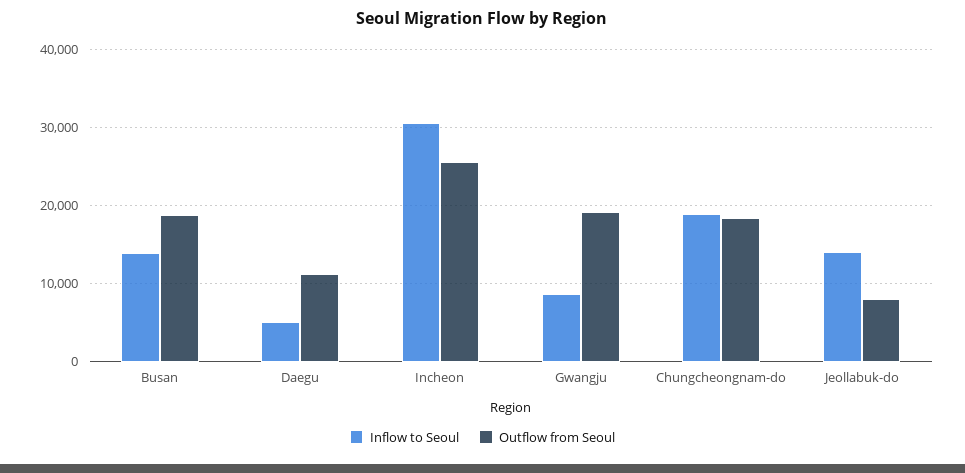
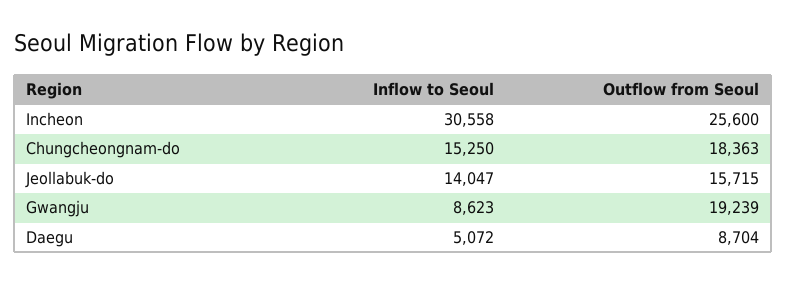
  {
    "Inflow to Seoul": {
-     "Busan": 14000,
      "Daegu": 5072,
      "Incheon": 30558,
      "Gwangju": 8623,
-     "Chungcheongnam-do": 19000,
+     "Chungcheongnam-do": 15250,
      "Jeollabuk-do": 14047
    },
    "Outflow from Seoul": {
-     "Busan": 19000,
-     "Daegu": 11000,
+     "Daegu": 8704,
      "Incheon": 25600,
      "Gwangju": 19239,
      "Chungcheongnam-do": 18363,
-     "Jeollabuk-do": 8000
+     "Jeollabuk-do": 15715
    }
  }

